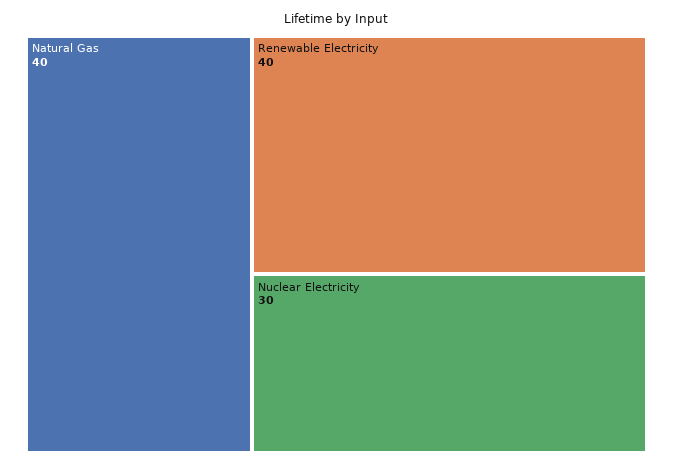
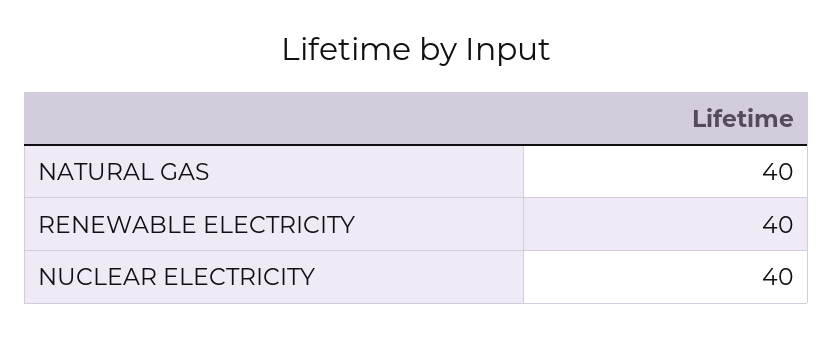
  {
    "Natural Gas": 40,
    "Renewable Electricity": 40,
-   "Nuclear Electricity": 30
+   "Nuclear Electricity": 40
  }

